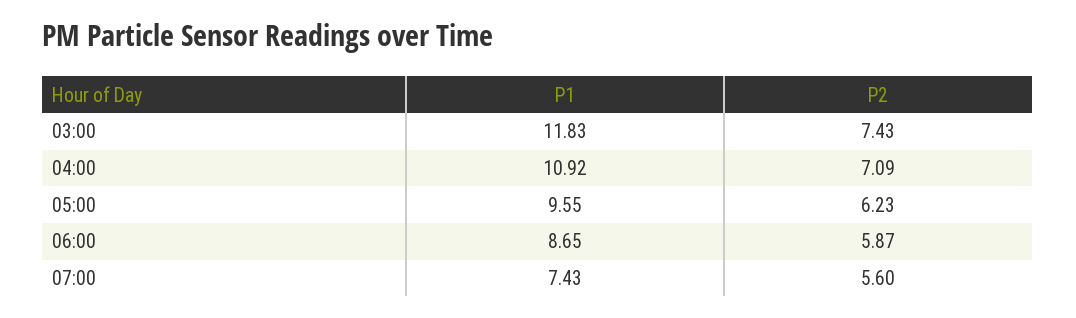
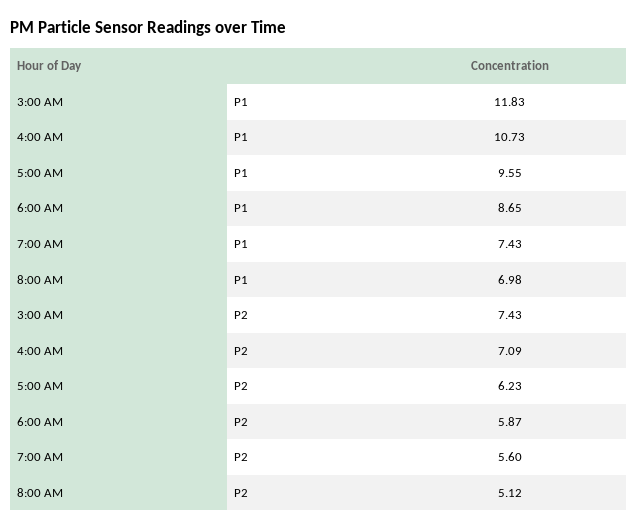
  {
    "P1": {
      "03:00": 11.83,
-     "04:00": 10.92,
+     "04:00": 10.73,
      "05:00": 9.55,
      "06:00": 8.65,
-     "07:00": 7.43
+     "07:00": 7.43,
+     "8:00 AM": 6.98
    },
    "P2": {
      "03:00": 7.43,
      "04:00": 7.09,
      "05:00": 6.23,
      "06:00": 5.87,
-     "07:00": 5.6
+     "07:00": 5.6,
+     "8:00 AM": 5.12
    }
  }

